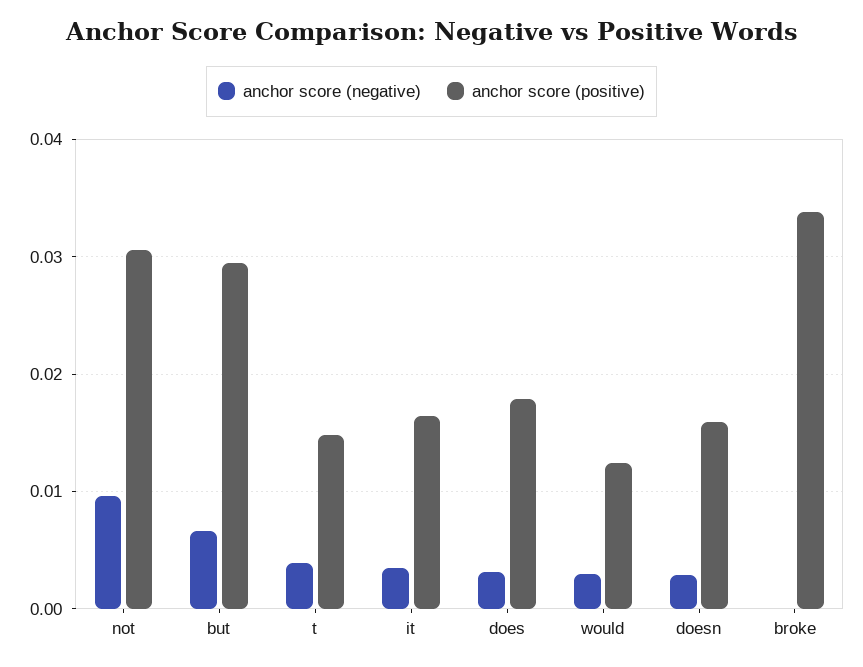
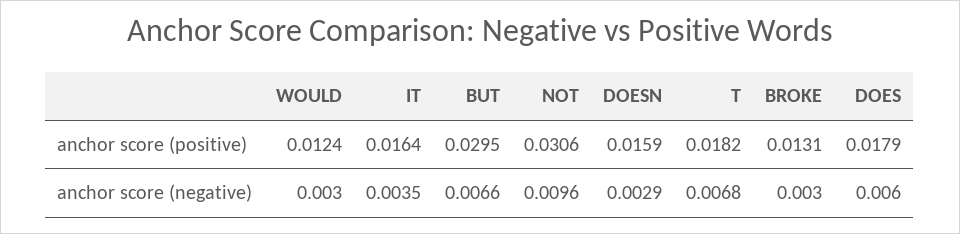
  {
    "anchor score (negative)": {
      "not": 0.0096,
      "but": 0.0066,
-     "t": 0.004,
+     "t": 0.0068,
      "it": 0.0035,
-     "does": 0.003,
+     "does": 0.006,
      "would": 0.003,
      "doesn": 0.0029,
-     "broke": 0
+     "broke": 0.003
    },
    "anchor score (positive)": {
      "not": 0.0306,
      "but": 0.0295,
-     "t": 0.015,
+     "t": 0.0182,
      "it": 0.0164,
      "does": 0.0179,
      "would": 0.0124,
      "doesn": 0.0159,
-     "broke": 0.034
+     "broke": 0.0131
    }
  }

